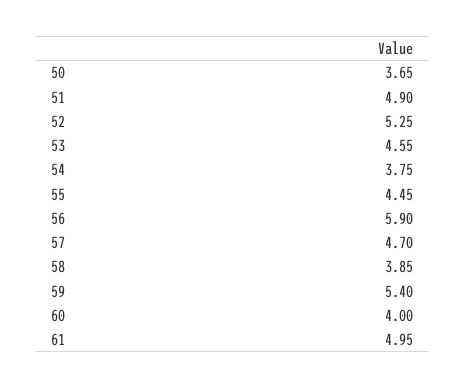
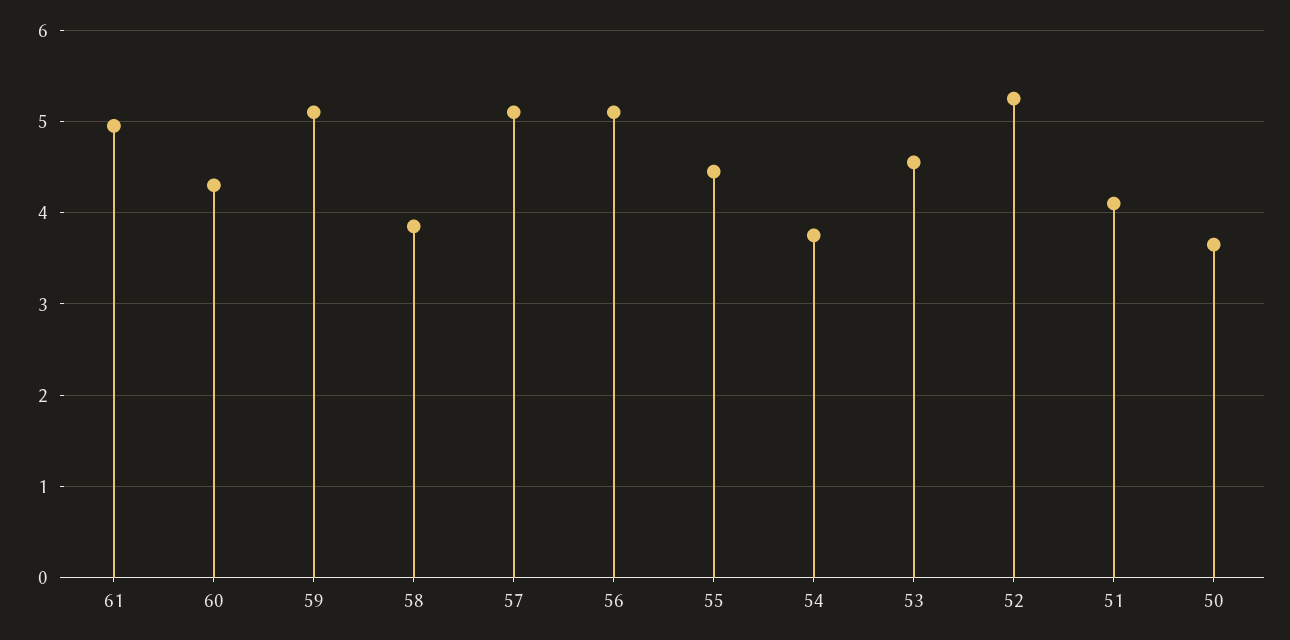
  {
    "50": 3.65,
-   "51": 4.9,
+   "51": 4.1,
    "52": 5.25,
    "53": 4.55,
    "54": 3.75,
    "55": 4.45,
-   "56": 5.9,
+   "56": 5.1,
-   "57": 4.7,
+   "57": 5.1,
    "58": 3.85,
-   "59": 5.4,
+   "59": 5.1,
-   "60": 4,
+   "60": 4.3,
    "61": 4.95
  }

